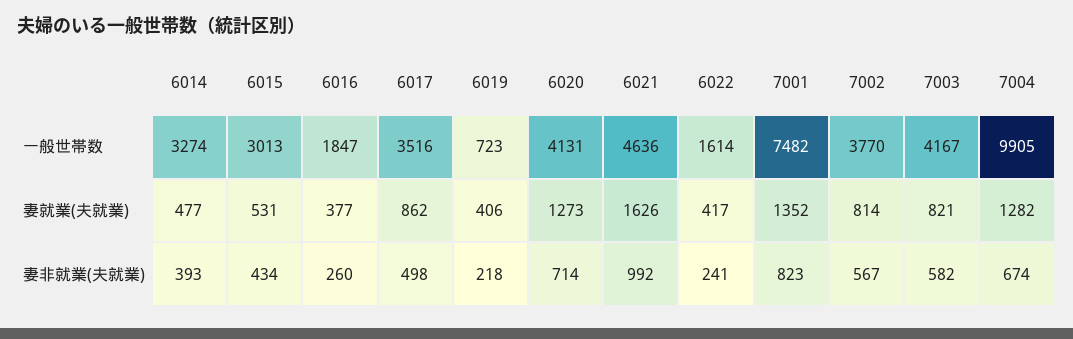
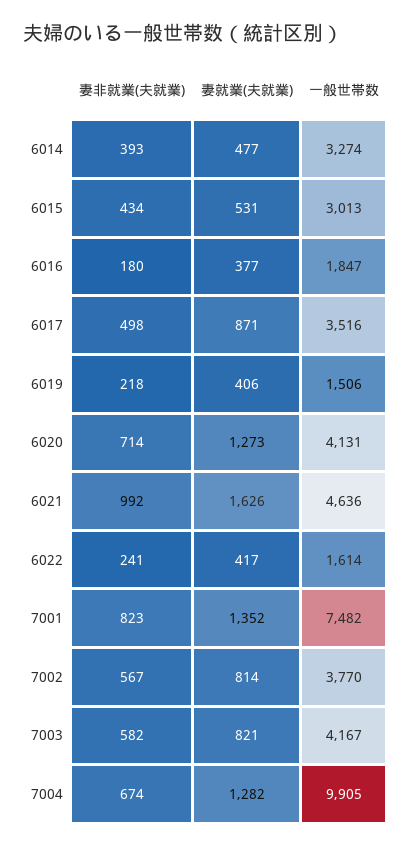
  {
    "6014": {
      "一般世帯数": 3274,
      "妻就業(夫就業)": 477,
      "妻非就業(夫就業)": 393
    },
    "6015": {
      "一般世帯数": 3013,
      "妻就業(夫就業)": 531,
      "妻非就業(夫就業)": 434
    },
    "6016": {
      "一般世帯数": 1847,
      "妻就業(夫就業)": 377,
-     "妻非就業(夫就業)": 260
+     "妻非就業(夫就業)": 180
    },
    "6017": {
      "一般世帯数": 3516,
-     "妻就業(夫就業)": 862,
+     "妻就業(夫就業)": 871,
      "妻非就業(夫就業)": 498
    },
    "6019": {
-     "一般世帯数": 723,
+     "一般世帯数": 1506,
      "妻就業(夫就業)": 406,
      "妻非就業(夫就業)": 218
    },
    "6020": {
      "一般世帯数": 4131,
      "妻就業(夫就業)": 1273,
      "妻非就業(夫就業)": 714
    },
    "6021": {
      "一般世帯数": 4636,
      "妻就業(夫就業)": 1626,
      "妻非就業(夫就業)": 992
    },
    "6022": {
      "一般世帯数": 1614,
      "妻就業(夫就業)": 417,
      "妻非就業(夫就業)": 241
    },
    "7001": {
      "一般世帯数": 7482,
      "妻就業(夫就業)": 1352,
      "妻非就業(夫就業)": 823
    },
    "7002": {
      "一般世帯数": 3770,
      "妻就業(夫就業)": 814,
      "妻非就業(夫就業)": 567
    },
    "7003": {
      "一般世帯数": 4167,
      "妻就業(夫就業)": 821,
      "妻非就業(夫就業)": 582
    },
    "7004": {
      "一般世帯数": 9905,
      "妻就業(夫就業)": 1282,
      "妻非就業(夫就業)": 674
    }
  }

